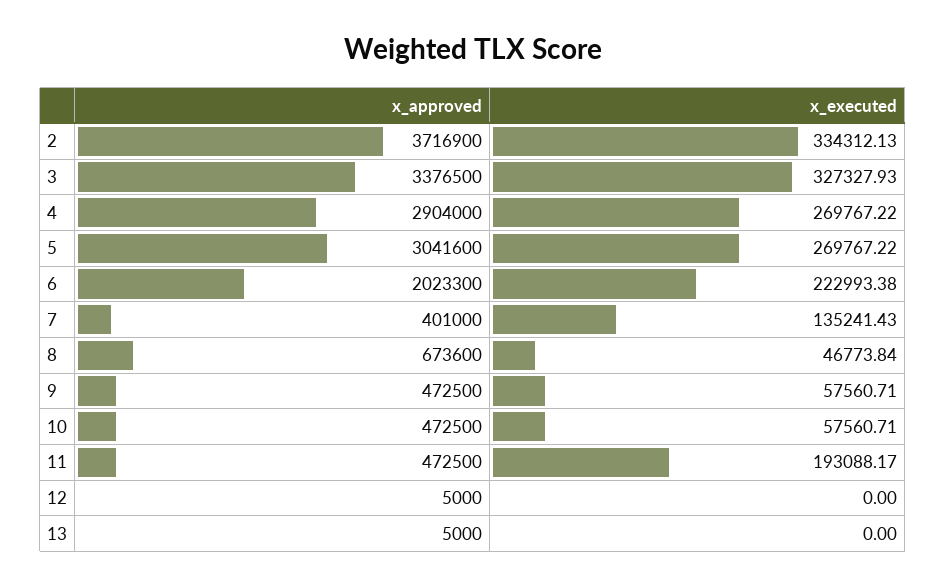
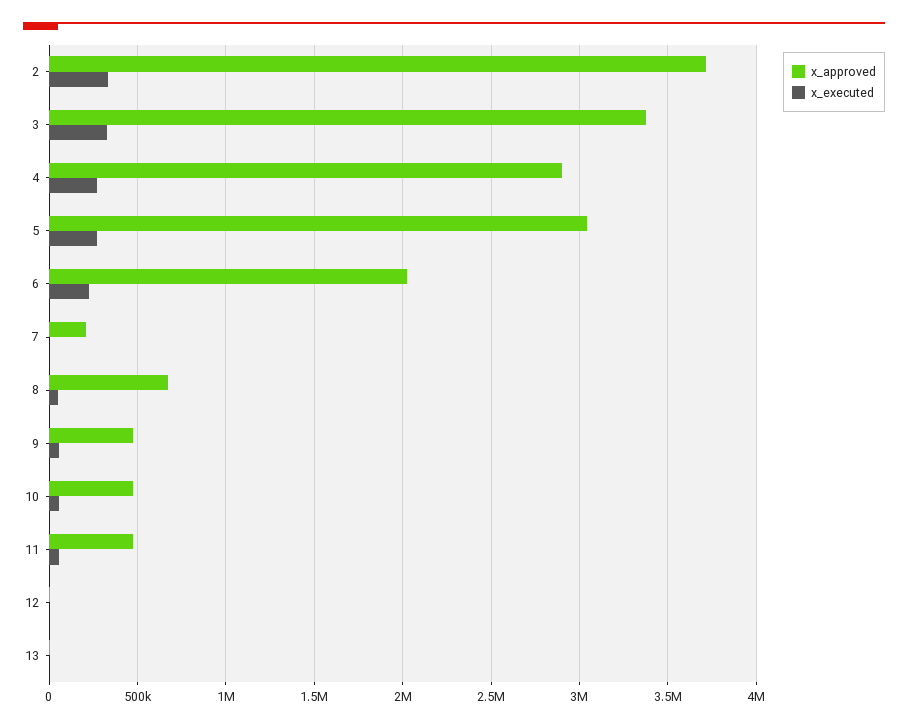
  {
    "x_approved": {
      "2": 3716900,
      "3": 3376500,
      "4": 2904000,
      "5": 3041600,
      "6": 2023300,
-     "7": 401000,
+     "7": 200000,
      "8": 673600,
      "9": 472500,
      "10": 472500,
      "11": 472500,
      "12": 5000,
      "13": 5000
    },
    "x_executed": {
      "2": 334312.13,
      "3": 327327.93,
      "4": 269767.22,
      "5": 269767.22,
      "6": 222993.38,
-     "7": 135241.43,
+     "7": 0,
      "8": 46773.84,
      "9": 57560.71,
      "10": 57560.71,
-     "11": 193088.17,
+     "11": 50000,
      "12": 0,
      "13": 0
    }
  }

